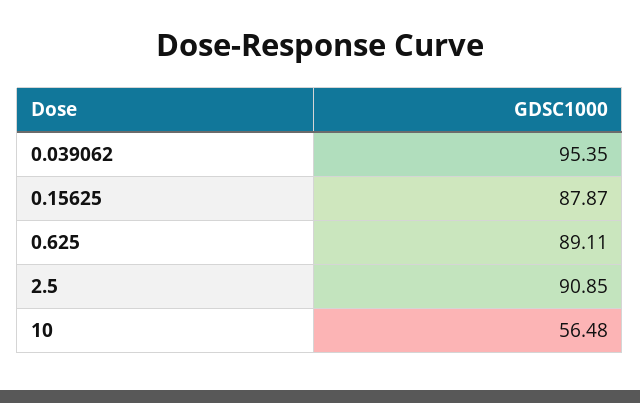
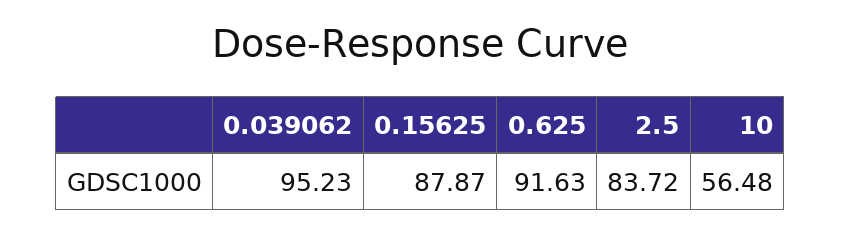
  {
-   "0.039062": 95.35,
+   "0.039062": 95.23,
    "0.15625": 87.87,
-   "0.625": 89.11,
+   "0.625": 91.63,
-   "2.5": 90.85,
+   "2.5": 83.72,
    "10": 56.48
  }

